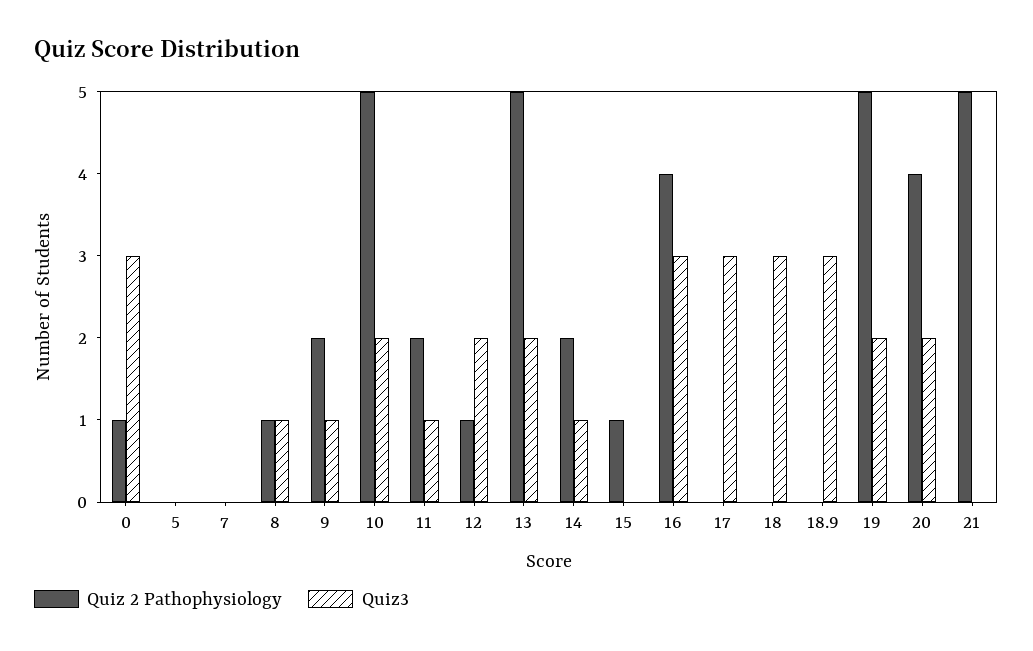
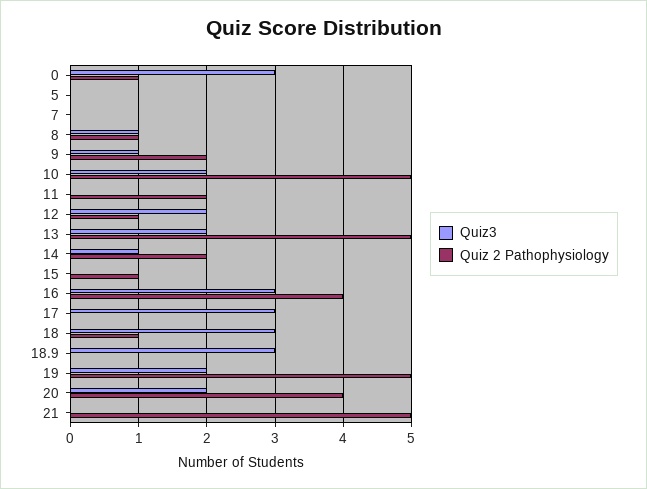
  {
    "Quiz 2 Pathophysiology": {
      "0": 1,
      "5": 0,
      "7": 0,
      "8": 1,
      "9": 2,
      "10": 5,
      "11": 2,
      "12": 1,
      "13": 5,
      "14": 2,
      "15": 1,
      "16": 4,
      "17": 0,
-     "18": 0,
+     "18": 1,
      "18.9": 0,
      "19": 5,
      "20": 4,
      "21": 5
    },
    "Quiz3": {
      "0": 3,
      "5": 0,
      "7": 0,
      "8": 1,
      "9": 1,
      "10": 2,
-     "11": 1,
+     "11": 0,
      "12": 2,
      "13": 2,
      "14": 1,
      "15": 0,
      "16": 3,
      "17": 3,
      "18": 3,
      "18.9": 3,
      "19": 2,
      "20": 2,
      "21": 0
    }
  }

